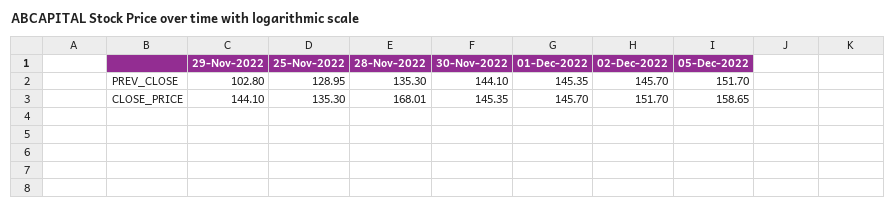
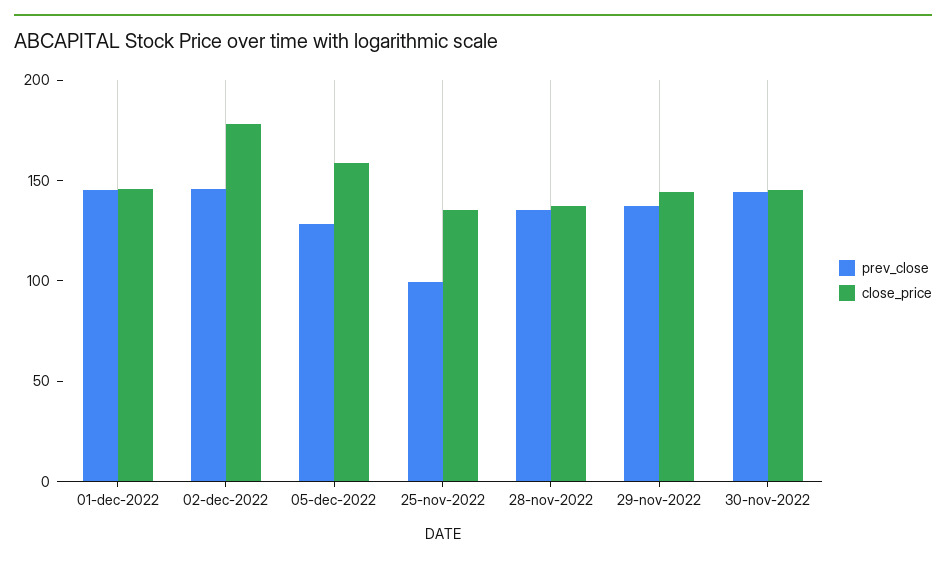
  {
    "PREV_CLOSE": {
-     "29-Nov-2022": 102.8,
+     "29-Nov-2022": 140,
-     "25-Nov-2022": 128.95,
+     "25-Nov-2022": 100,
      "28-Nov-2022": 135.3,
      "30-Nov-2022": 144.1,
      "01-Dec-2022": 145.35,
      "02-Dec-2022": 145.7,
-     "05-Dec-2022": 151.7
+     "05-Dec-2022": 130
    },
    "CLOSE_PRICE": {
      "29-Nov-2022": 144.1,
      "25-Nov-2022": 135.3,
-     "28-Nov-2022": 168.01,
+     "28-Nov-2022": 140,
      "30-Nov-2022": 145.35,
      "01-Dec-2022": 145.7,
-     "02-Dec-2022": 151.7,
+     "02-Dec-2022": 180,
      "05-Dec-2022": 158.65
    }
  }

